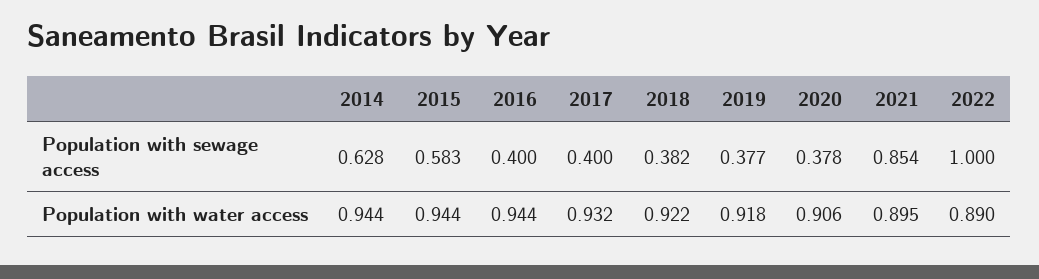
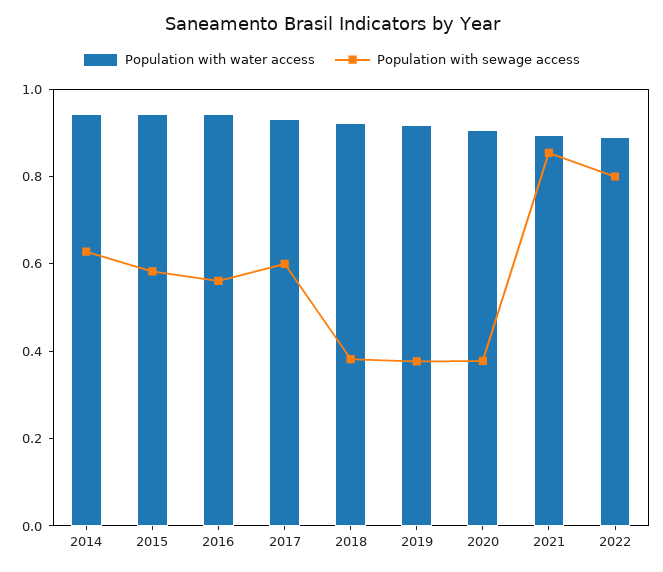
  {
    "Population with sewage access": {
      "2014": 0.628,
      "2015": 0.583,
-     "2016": 0.4,
+     "2016": 0.55,
-     "2017": 0.4,
+     "2017": 0.6,
      "2018": 0.382,
      "2019": 0.377,
      "2020": 0.378,
      "2021": 0.854,
-     "2022": 1
+     "2022": 0.8
    },
    "Population with water access": {
      "2014": 0.944,
      "2015": 0.944,
      "2016": 0.944,
      "2017": 0.932,
      "2018": 0.922,
      "2019": 0.918,
      "2020": 0.906,
      "2021": 0.895,
      "2022": 0.89
    }
  }

